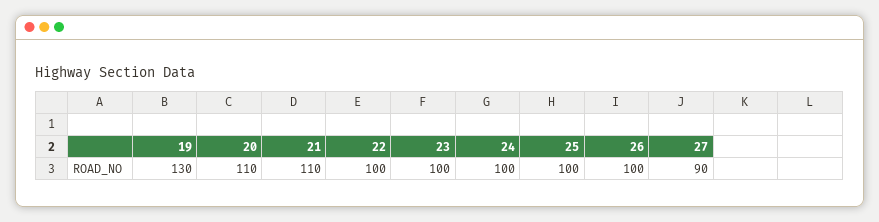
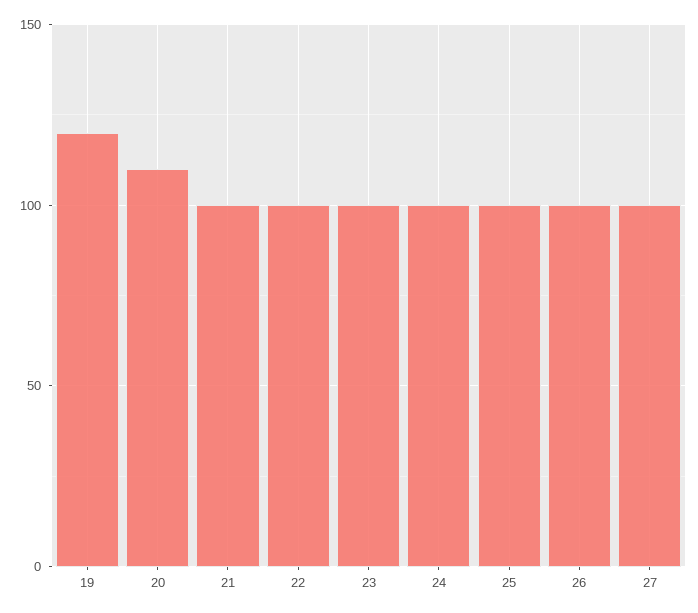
  {
-   "19": 130,
+   "19": 120,
    "20": 110,
-   "21": 110,
+   "21": 100,
    "22": 100,
    "23": 100,
    "24": 100,
    "25": 100,
    "26": 100,
-   "27": 90
+   "27": 100
  }

